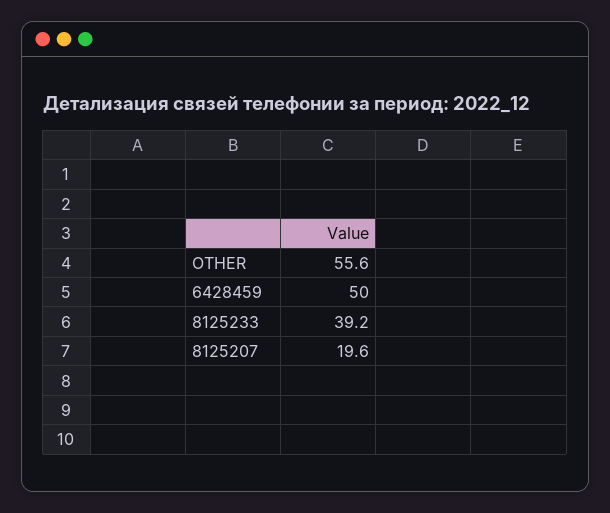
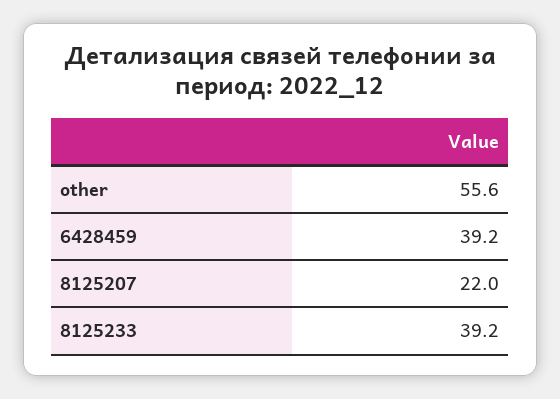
  {
    "OTHER": 55.6,
-   "6428459": 50,
+   "6428459": 39.2,
    "8125233": 39.2,
-   "8125207": 19.6
+   "8125207": 22
  }

